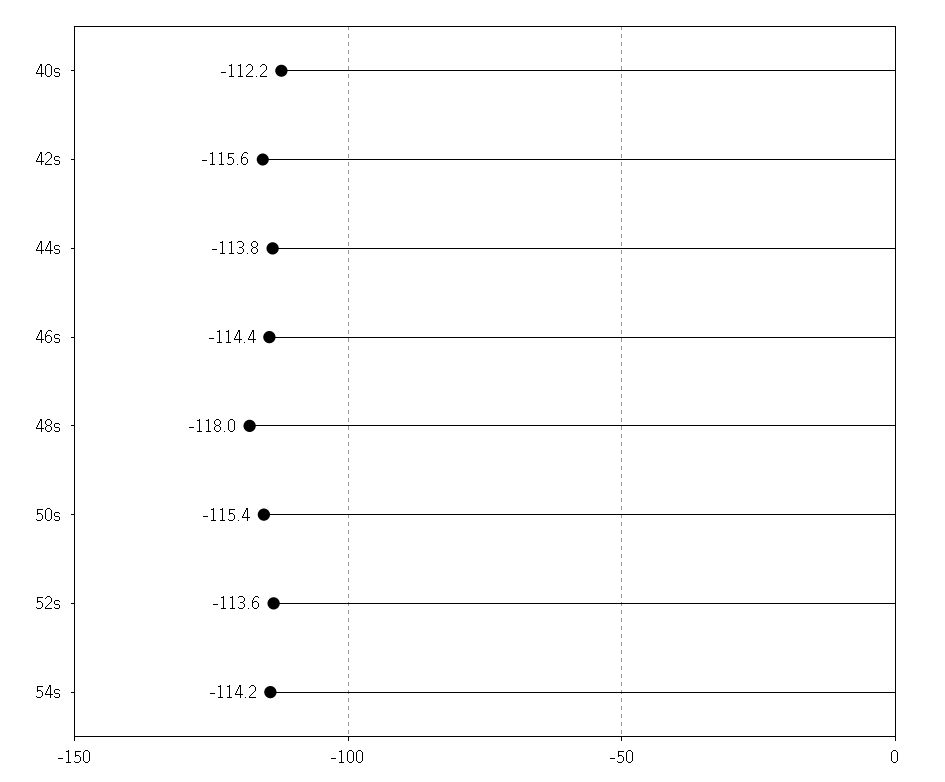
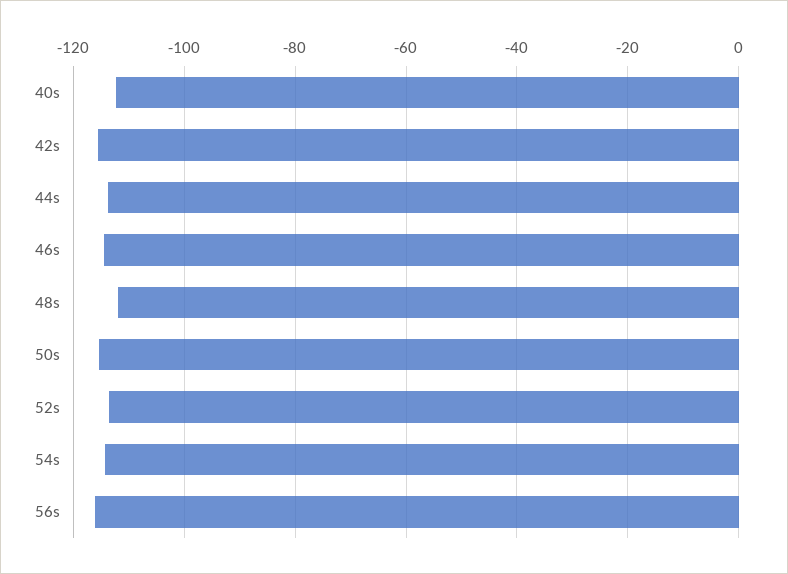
  {
    "40s": -112.2,
    "42s": -115.6,
    "44s": -113.8,
    "46s": -114.4,
-   "48s": -118,
+   "48s": -112,
    "50s": -115.4,
    "52s": -113.6,
-   "54s": -114.2
+   "54s": -114.2,
+   "56s": -116
  }

